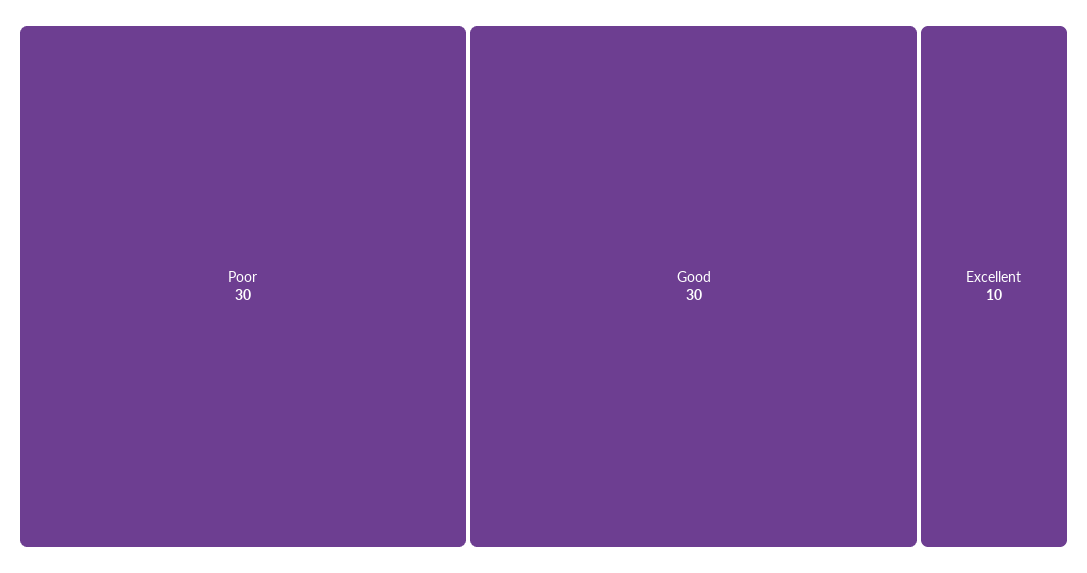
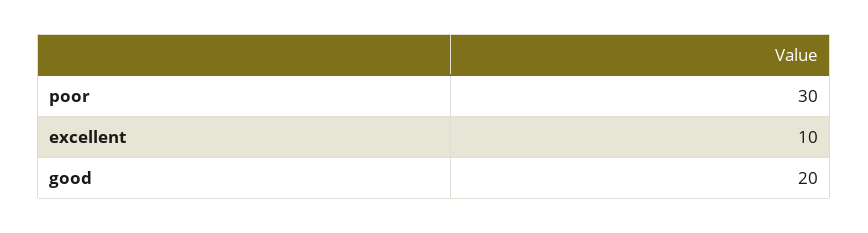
  {
    "Poor": 30,
-   "Good": 30,
+   "Good": 20,
    "Excellent": 10
  }

